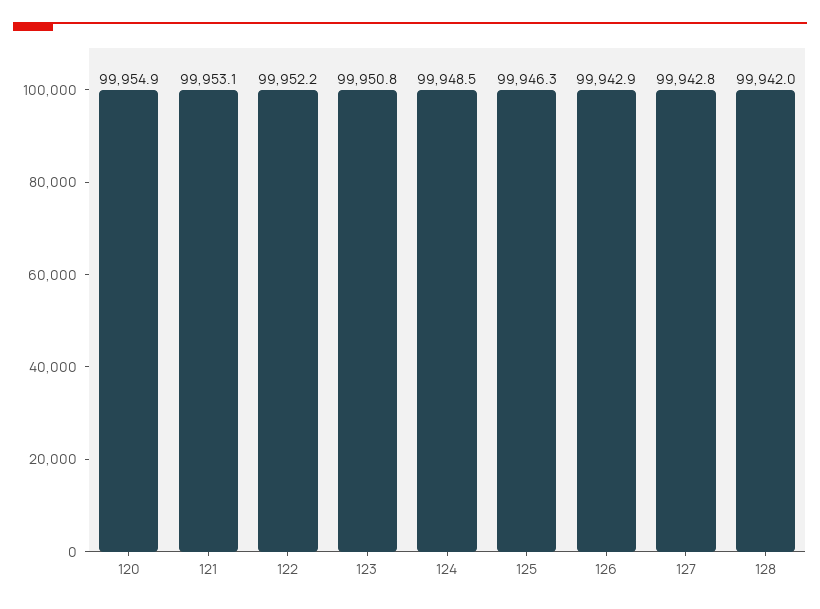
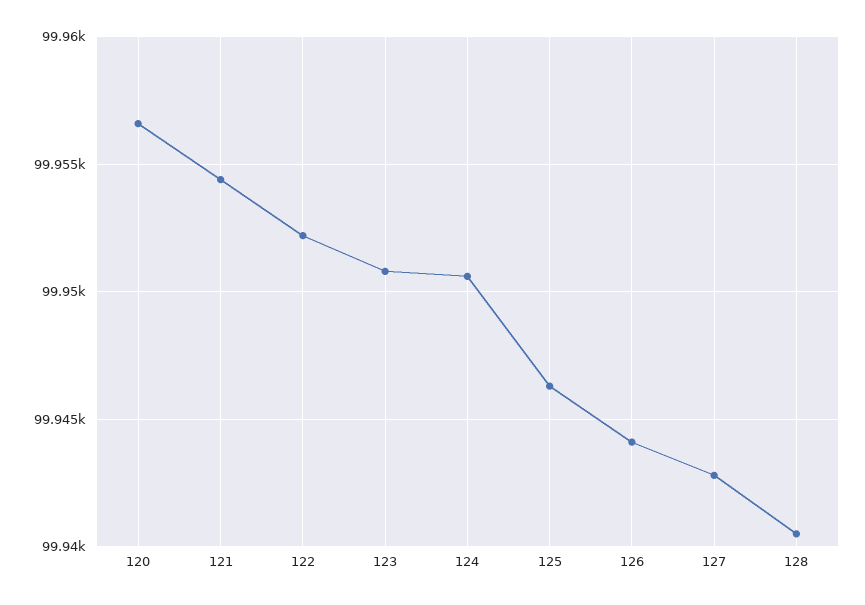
  {
-   "120": 99954.9,
+   "120": 99956.5,
-   "121": 99953.1,
+   "121": 99954.5,
    "122": 99952.2,
    "123": 99950.8,
-   "124": 99948.5,
+   "124": 99950.5,
    "125": 99946.3,
-   "126": 99942.9,
+   "126": 99944,
    "127": 99942.8,
-   "128": 99942
+   "128": 99940.5
  }

